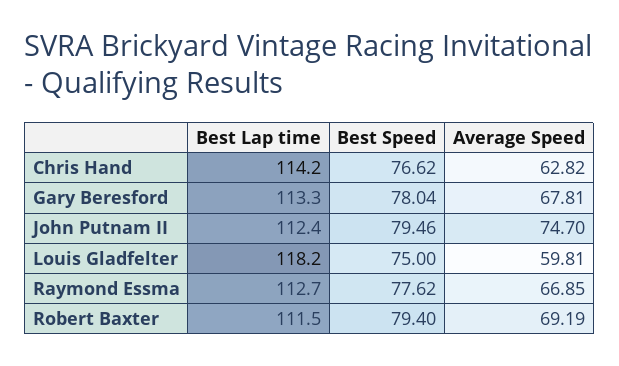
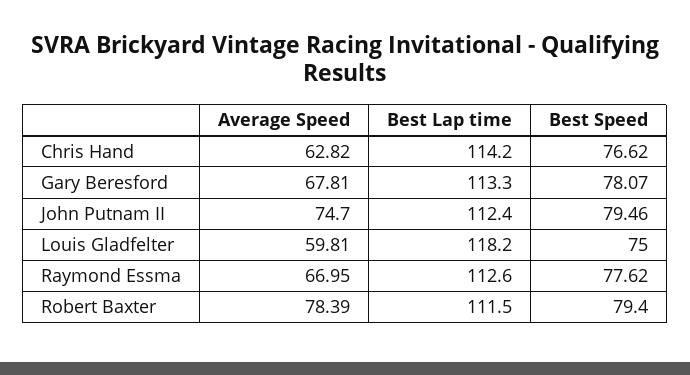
  {
    "Best Lap time": {
      "Chris Hand": 114.2,
      "Gary Beresford": 113.3,
      "John Putnam II": 112.4,
      "Louis Gladfelter": 118.2,
-     "Raymond Essma": 112.7,
+     "Raymond Essma": 112.6,
      "Robert Baxter": 111.5
    },
    "Best Speed": {
      "Chris Hand": 76.62,
-     "Gary Beresford": 78.04,
+     "Gary Beresford": 78.07,
      "John Putnam II": 79.46,
      "Louis Gladfelter": 75,
      "Raymond Essma": 77.62,
      "Robert Baxter": 79.4
    },
    "Average Speed": {
      "Chris Hand": 62.82,
      "Gary Beresford": 67.81,
      "John Putnam II": 74.7,
      "Louis Gladfelter": 59.81,
-     "Raymond Essma": 66.85,
+     "Raymond Essma": 66.95,
-     "Robert Baxter": 69.19
+     "Robert Baxter": 78.39
    }
  }

